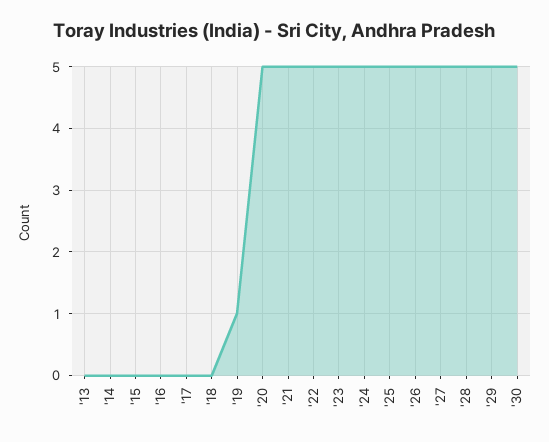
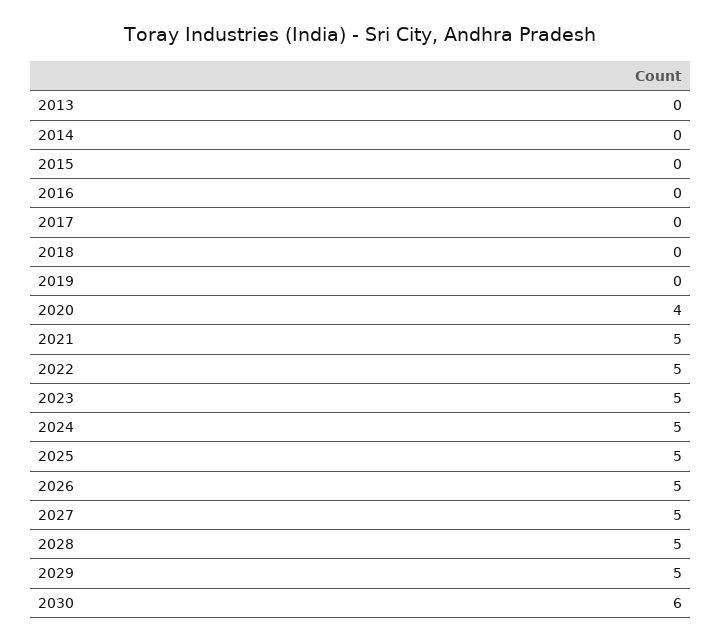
  {
    "'13": 0,
    "'14": 0,
    "'15": 0,
    "'16": 0,
    "'17": 0,
    "'18": 0,
-   "'19": 1,
+   "'19": 0,
-   "'20": 5,
+   "'20": 4,
    "'21": 5,
    "'22": 5,
    "'23": 5,
    "'24": 5,
    "'25": 5,
    "'26": 5,
    "'27": 5,
    "'28": 5,
    "'29": 5,
-   "'30": 5
+   "'30": 6
  }

